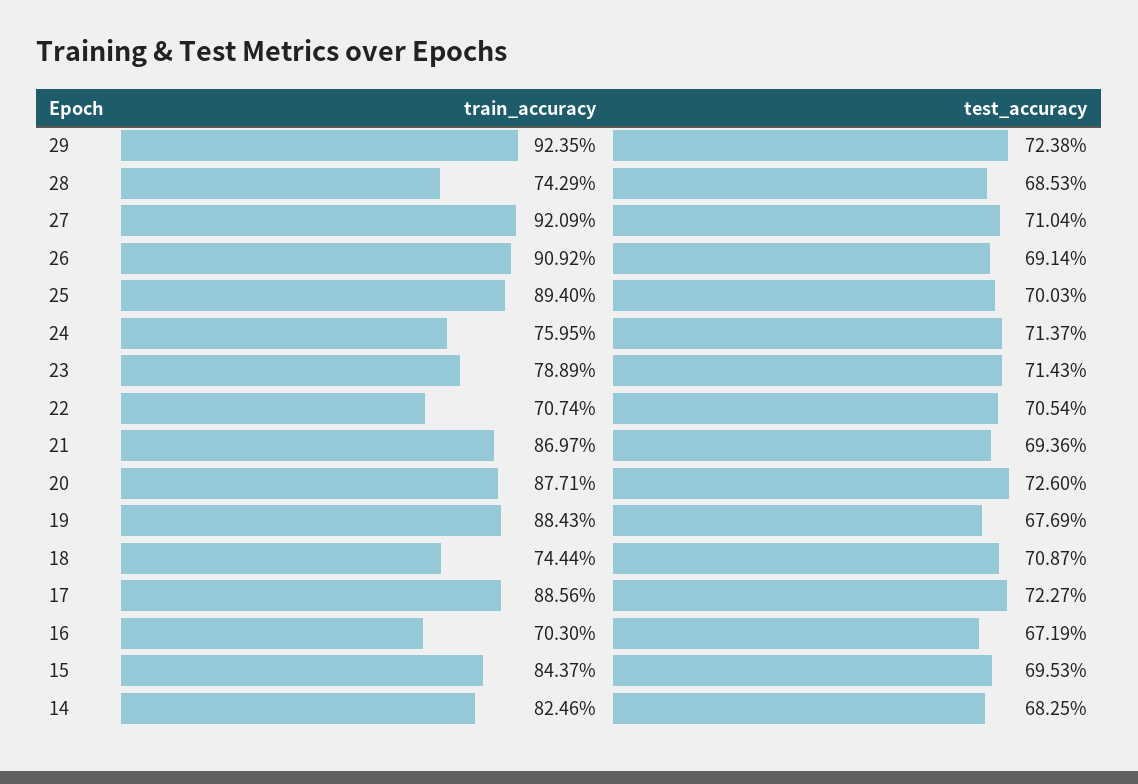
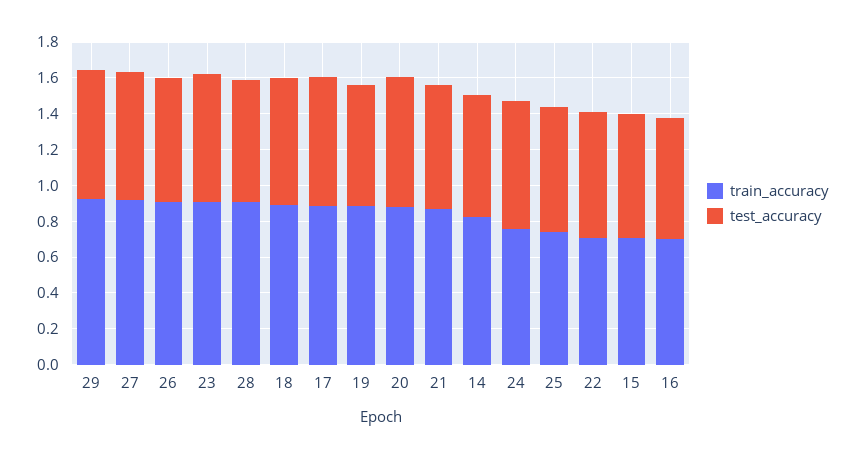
  {
    "train_accuracy": {
      "29": 0.9235,
-     "28": 0.7429,
+     "28": 0.9,
      "27": 0.9209,
      "26": 0.9092,
-     "25": 0.894,
+     "25": 0.75,
      "24": 0.7595,
-     "23": 0.7889,
+     "23": 0.9,
      "22": 0.7074,
      "21": 0.8697,
      "20": 0.8771,
      "19": 0.8843,
-     "18": 0.7444,
+     "18": 0.9,
      "17": 0.8856,
      "16": 0.703,
-     "15": 0.8437,
+     "15": 0.7,
      "14": 0.8246
    },
    "test_accuracy": {
      "29": 0.7238,
      "28": 0.6853,
      "27": 0.7104,
      "26": 0.6914,
      "25": 0.7003,
      "24": 0.7137,
      "23": 0.7143,
      "22": 0.7054,
      "21": 0.6936,
      "20": 0.726,
      "19": 0.6769,
      "18": 0.7087,
      "17": 0.7227,
      "16": 0.6719,
      "15": 0.6953,
      "14": 0.6825
    }
  }

